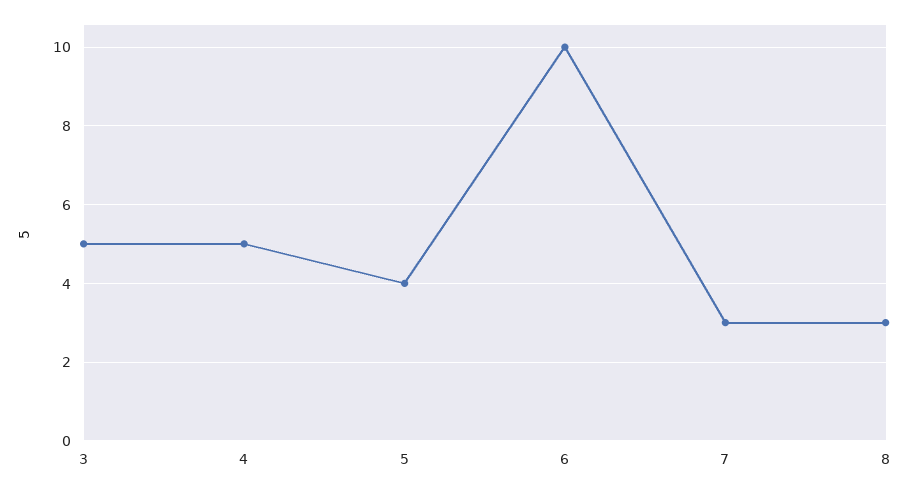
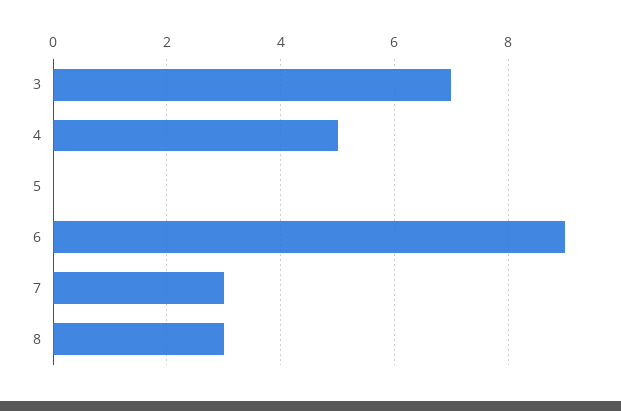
  {
-   "3": 5,
+   "3": 7,
    "4": 5,
-   "5": 4,
+   "5": 0,
-   "6": 10,
+   "6": 9,
    "7": 3,
    "8": 3
  }

